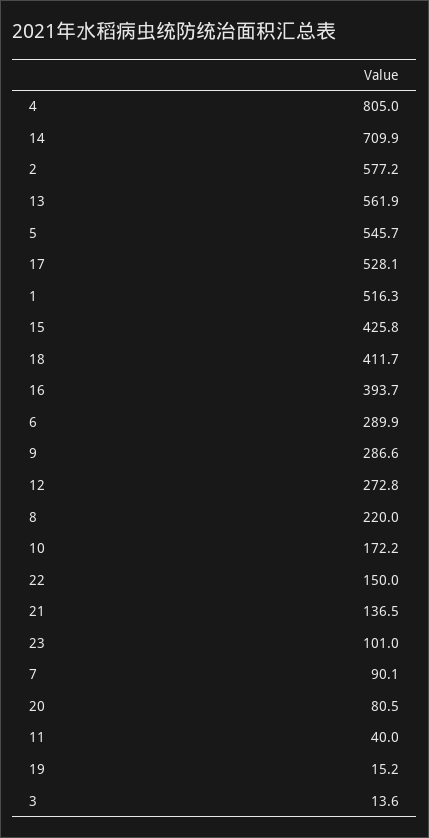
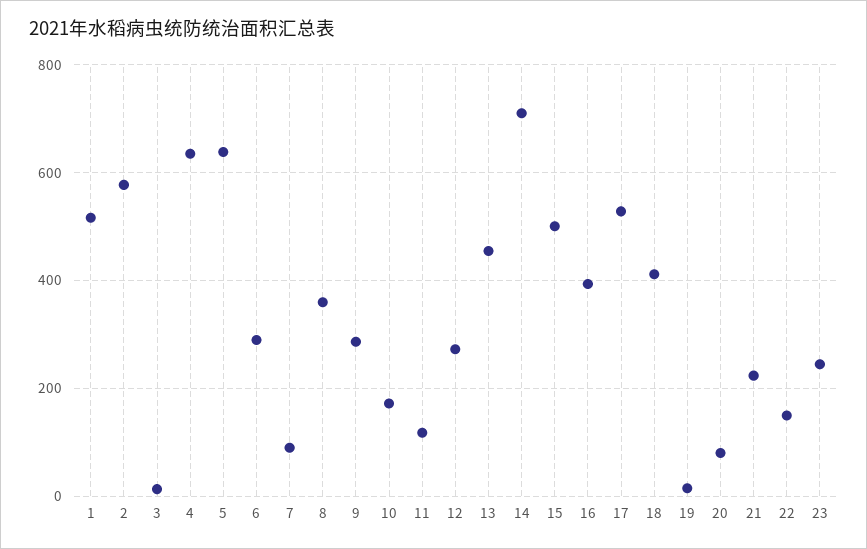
  {
-   "4": 805,
+   "4": 640,
    "14": 709.9,
    "2": 577.2,
-   "13": 561.9,
+   "13": 460,
-   "5": 545.7,
+   "5": 640,
    "17": 528.1,
    "1": 516.3,
-   "15": 425.8,
+   "15": 500,
    "18": 411.7,
    "16": 393.7,
    "6": 289.9,
    "9": 286.6,
    "12": 272.8,
-   "8": 220,
+   "8": 360,
    "10": 172.2,
    "22": 150,
-   "21": 136.5,
+   "21": 220,
-   "23": 101,
+   "23": 240,
    "7": 90.1,
    "20": 80.5,
-   "11": 40,
+   "11": 120,
    "19": 15.2,
    "3": 13.6
  }

